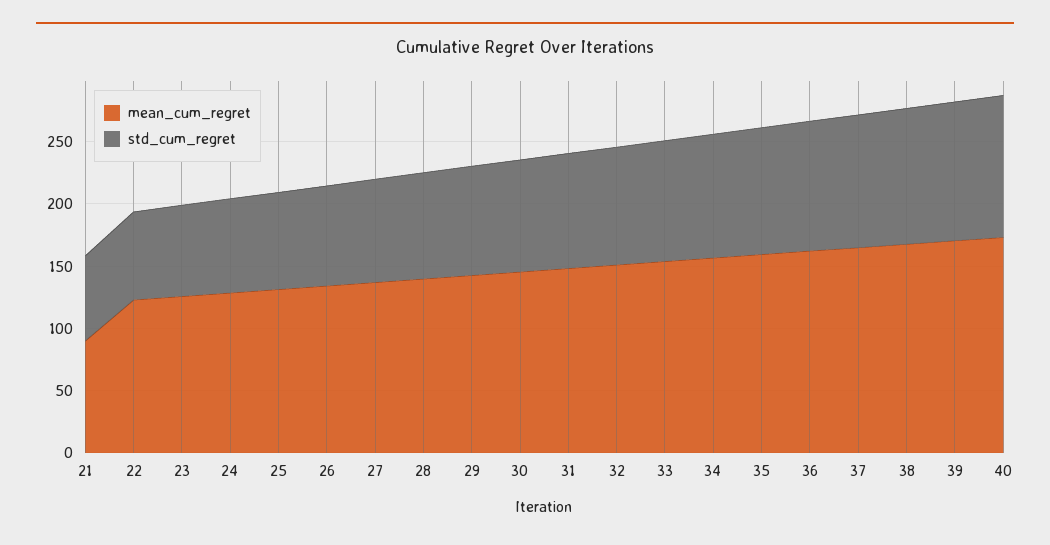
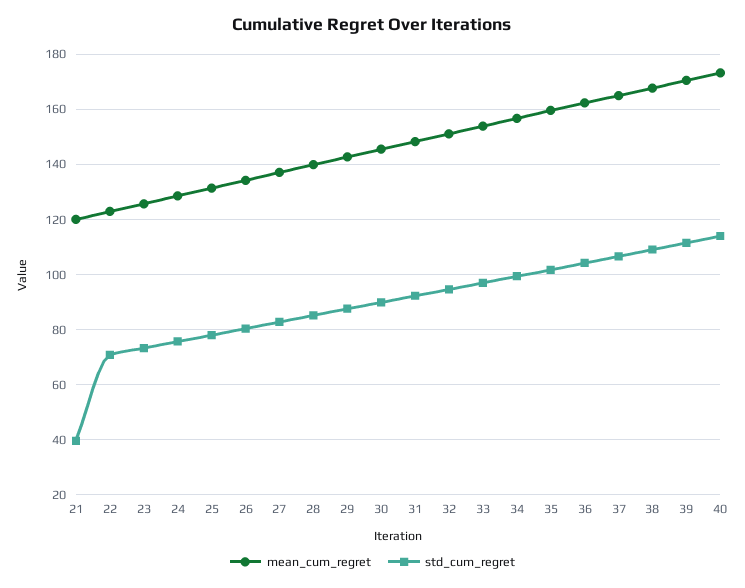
  {
    "mean_cum_regret": {
-     "21": 90,
+     "21": 120,
      "22": 122.5,
      "23": 125,
      "24": 127.5,
      "25": 132.5,
      "26": 135,
      "27": 137.5,
      "28": 140,
      "29": 142.5,
      "30": 145,
      "31": 147.5,
      "32": 150,
      "33": 155,
      "34": 157.5,
      "35": 160,
      "36": 162.5,
      "37": 165,
      "38": 167.5,
      "39": 170,
      "40": 172.5
    },
    "std_cum_regret": {
-     "21": 70,
+     "21": 40,
      "22": 70,
      "23": 72.5,
      "24": 75,
      "25": 77.5,
      "26": 80,
      "27": 82.5,
      "28": 85,
      "29": 87.5,
      "30": 90,
      "31": 92.5,
      "32": 95,
      "33": 97.5,
      "34": 100,
      "35": 102.5,
      "36": 105,
      "37": 107.5,
      "38": 110,
      "39": 112.5,
      "40": 115
    }
  }

